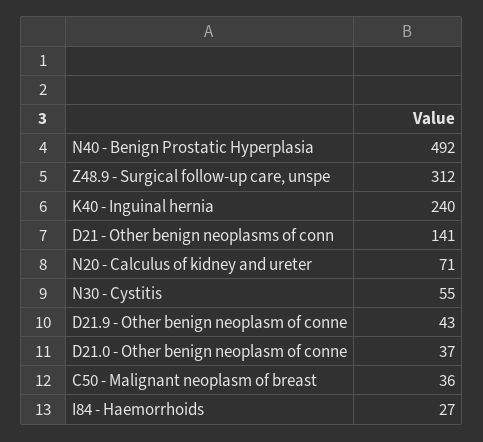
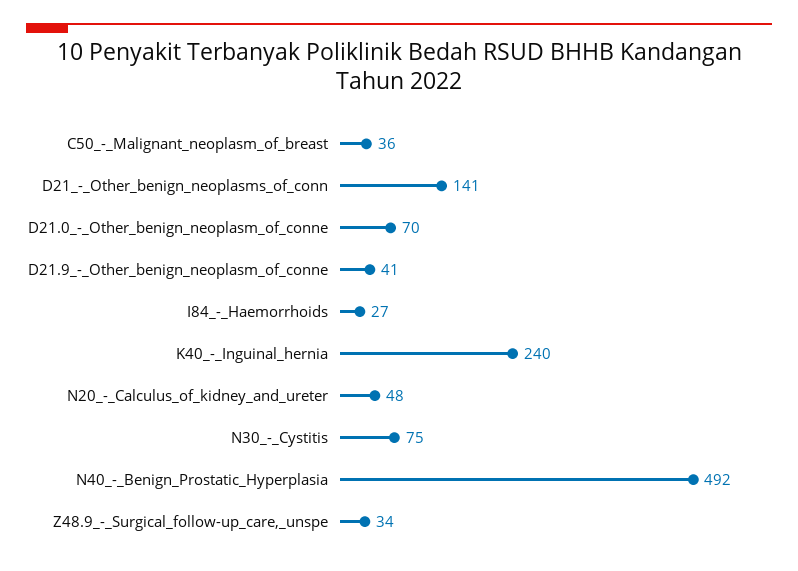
  {
    "N40 - Benign Prostatic Hyperplasia": 492,
-   "Z48.9 - Surgical follow-up care, unspe": 312,
+   "Z48.9 - Surgical follow-up care, unspe": 34,
    "K40 - Inguinal hernia": 240,
    "D21 - Other benign neoplasms of conn": 141,
-   "N20 - Calculus of kidney and ureter": 71,
+   "N20 - Calculus of kidney and ureter": 48,
-   "N30 - Cystitis": 55,
+   "N30 - Cystitis": 75,
-   "D21.9 - Other benign neoplasm of conne": 43,
+   "D21.9 - Other benign neoplasm of conne": 41,
-   "D21.0 - Other benign neoplasm of conne": 37,
+   "D21.0 - Other benign neoplasm of conne": 70,
    "C50 - Malignant neoplasm of breast": 36,
    "I84 - Haemorrhoids": 27
  }

